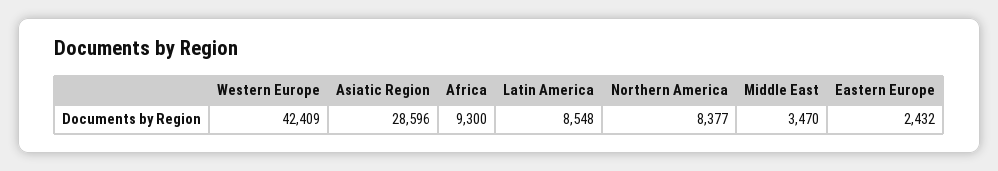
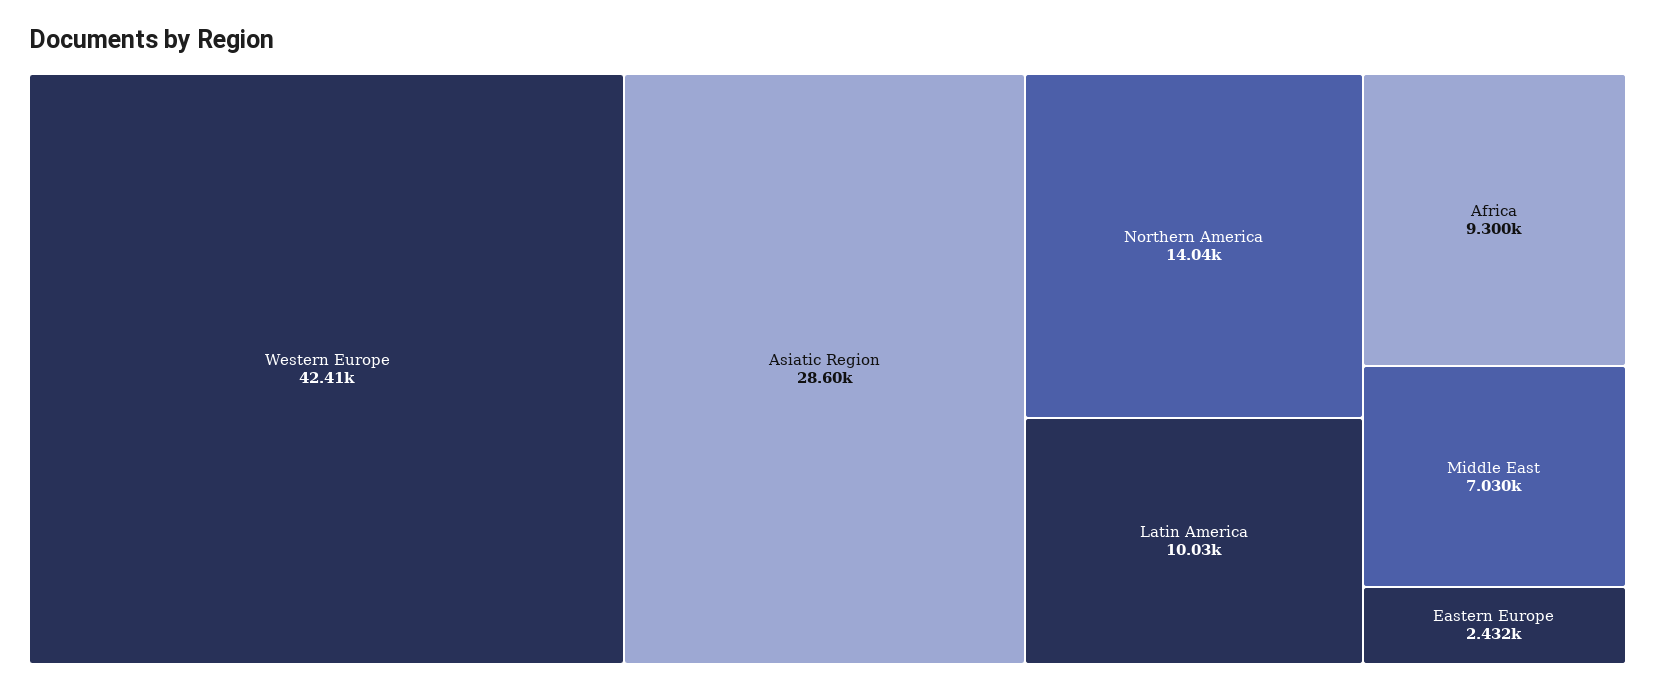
  {
    "Western Europe": 42409,
    "Asiatic Region": 28596,
    "Africa": 9300,
-   "Latin America": 8548,
+   "Latin America": 10030,
-   "Northern America": 8377,
+   "Northern America": 14040,
-   "Middle East": 3470,
+   "Middle East": 7030,
    "Eastern Europe": 2432
  }

